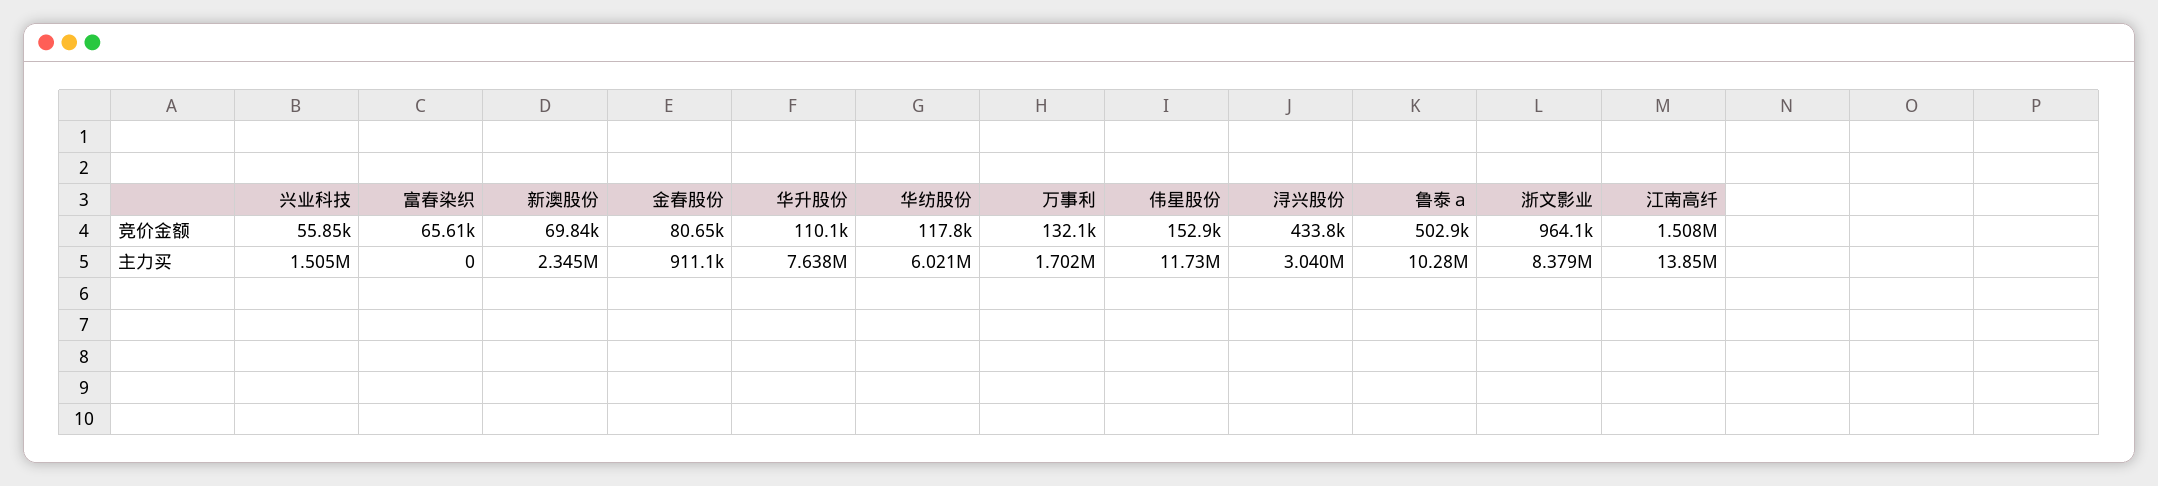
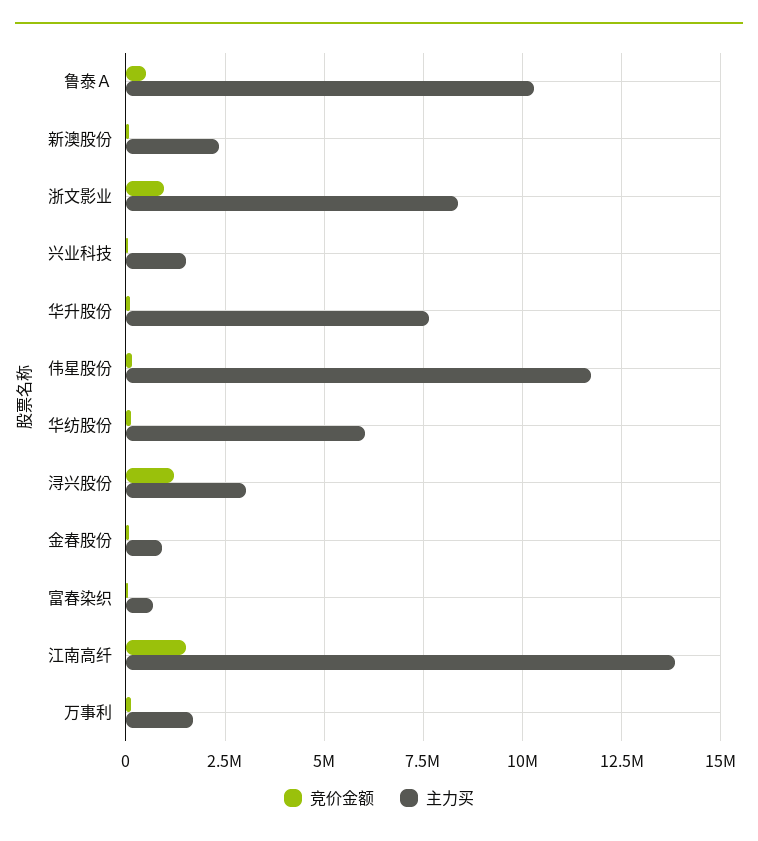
  {
    "竞价金额": {
      "兴业科技": 55850,
      "富春染织": 65610,
      "新澳股份": 69840,
      "金春股份": 80650,
      "华升股份": 110100,
      "华纺股份": 117800,
      "万事利": 132100,
      "伟星股份": 152900,
-     "浔兴股份": 433800,
+     "浔兴股份": 1250000,
      "鲁泰ａ": 502900,
      "浙文影业": 964100,
      "江南高纤": 1508000
    },
    "主力买": {
      "兴业科技": 1505000,
-     "富春染织": 0,
+     "富春染织": 750000,
      "新澳股份": 2345000,
      "金春股份": 911100,
      "华升股份": 7638000,
      "华纺股份": 6021000,
      "万事利": 1702000,
      "伟星股份": 11730000,
      "浔兴股份": 3040000,
      "鲁泰ａ": 10280000,
      "浙文影业": 8379000,
      "江南高纤": 13850000
    }
  }

